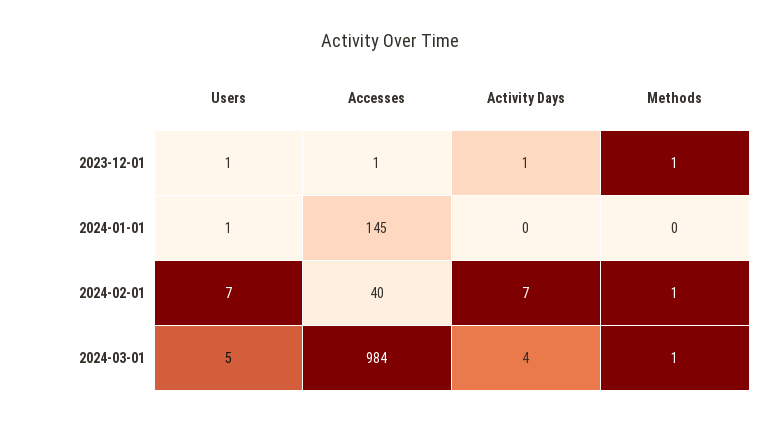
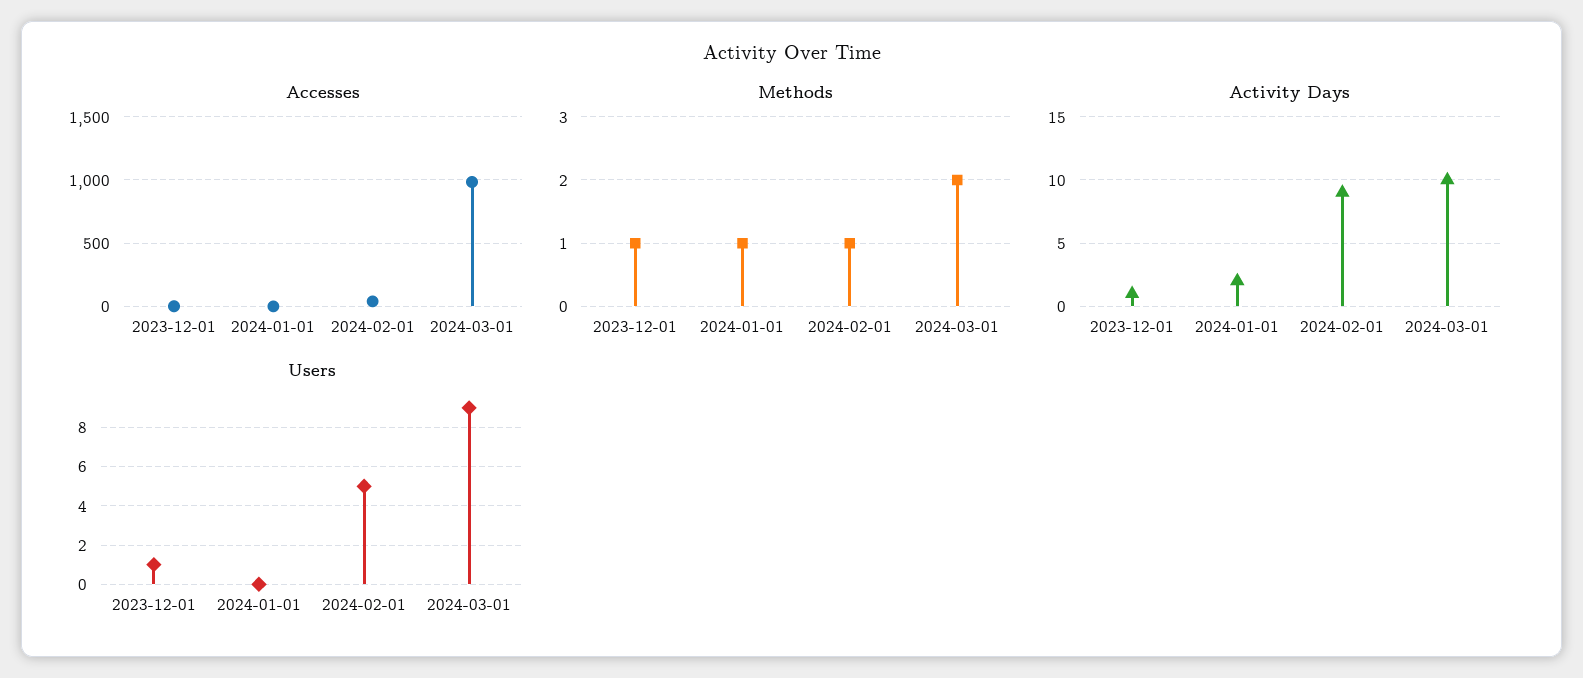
  {
    "Users": {
      "2023-12-01": 1,
-     "2024-01-01": 1,
+     "2024-01-01": 0,
-     "2024-02-01": 7,
+     "2024-02-01": 5,
-     "2024-03-01": 5
+     "2024-03-01": 9
    },
    "Accesses": {
      "2023-12-01": 1,
-     "2024-01-01": 145,
+     "2024-01-01": 0,
      "2024-02-01": 40,
      "2024-03-01": 984
    },
    "Activity Days": {
      "2023-12-01": 1,
-     "2024-01-01": 0,
+     "2024-01-01": 2,
-     "2024-02-01": 7,
+     "2024-02-01": 9,
-     "2024-03-01": 4
+     "2024-03-01": 10
    },
    "Methods": {
      "2023-12-01": 1,
-     "2024-01-01": 0,
+     "2024-01-01": 1,
      "2024-02-01": 1,
-     "2024-03-01": 1
+     "2024-03-01": 2
    }
  }

